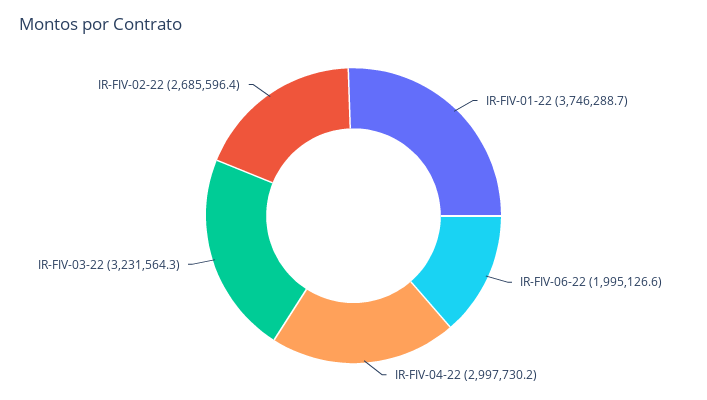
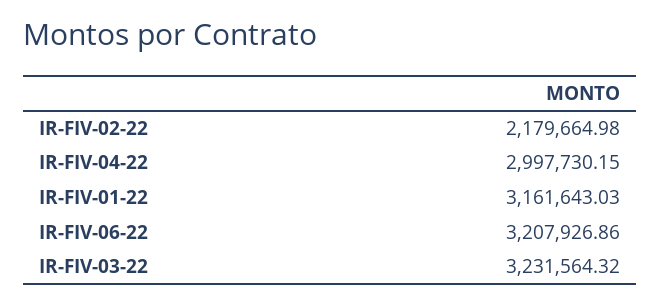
  {
-   "IR-FIV-01-22": 3746288.7,
+   "IR-FIV-01-22": 3161643.03,
-   "IR-FIV-06-22": 1995126.6,
+   "IR-FIV-06-22": 3207926.86,
    "IR-FIV-04-22": 2997730.15,
    "IR-FIV-03-22": 3231564.32,
-   "IR-FIV-02-22": 2685596.4
+   "IR-FIV-02-22": 2179664.98
  }

